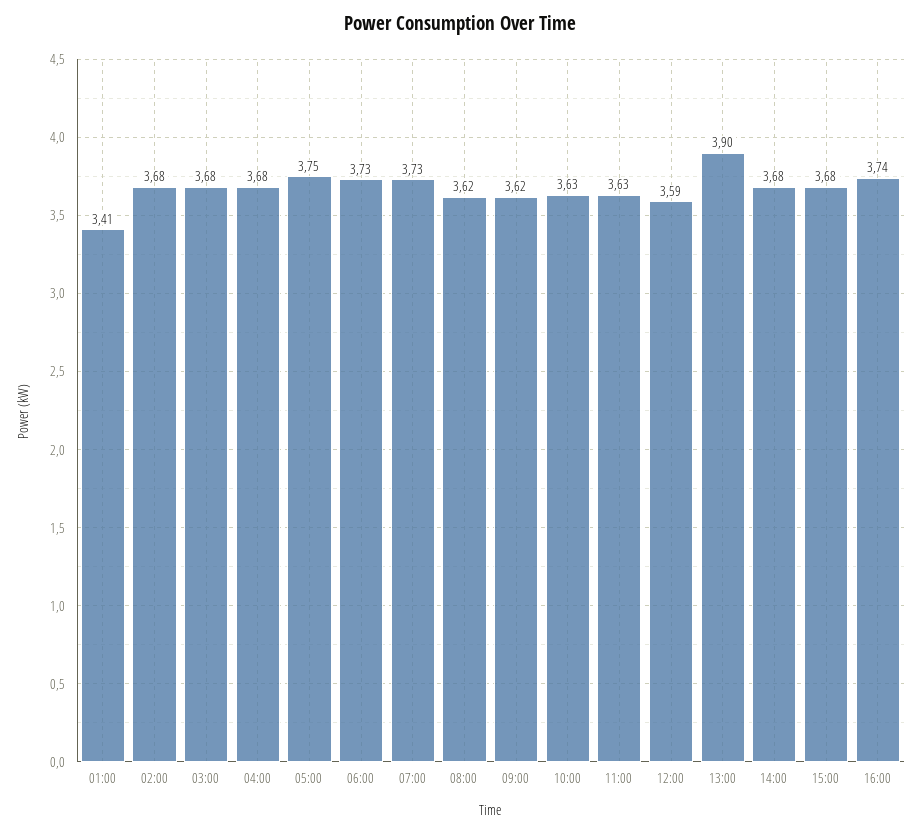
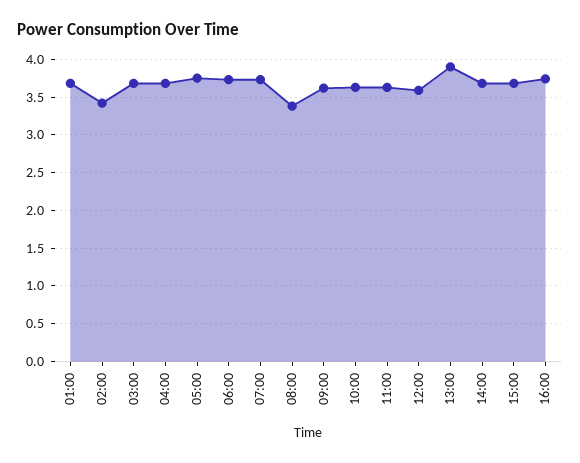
  {
-   "01:00": 3.41,
+   "01:00": 3.7,
-   "02:00": 3.68,
+   "02:00": 3.4,
    "03:00": 3.68,
    "04:00": 3.68,
    "05:00": 3.75,
    "06:00": 3.73,
    "07:00": 3.73,
-   "08:00": 3.62,
+   "08:00": 3.4,
    "09:00": 3.62,
    "10:00": 3.63,
    "11:00": 3.63,
    "12:00": 3.59,
    "13:00": 3.9,
    "14:00": 3.68,
    "15:00": 3.68,
    "16:00": 3.74
  }

